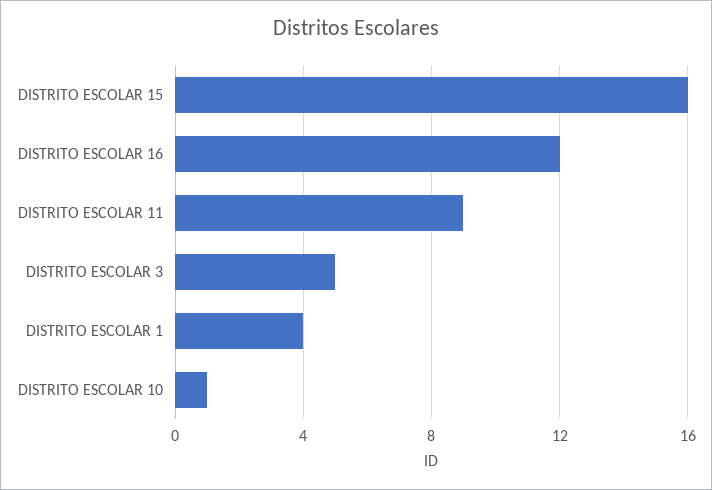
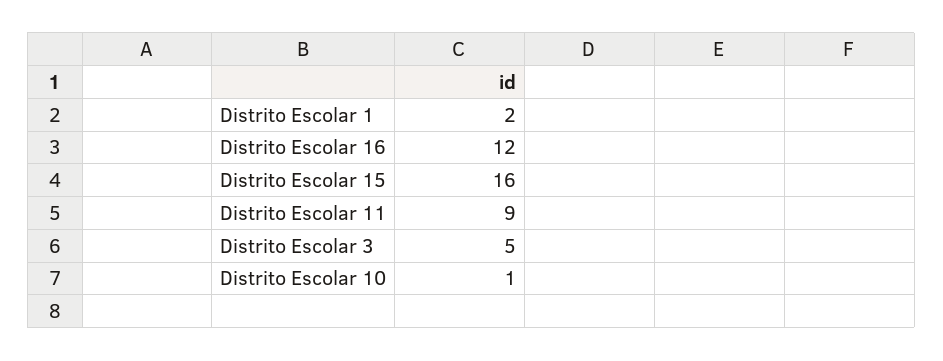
  {
    "DISTRITO ESCOLAR 15": 16,
    "DISTRITO ESCOLAR 16": 12,
    "DISTRITO ESCOLAR 11": 9,
    "DISTRITO ESCOLAR 3": 5,
-   "DISTRITO ESCOLAR 1": 4,
+   "DISTRITO ESCOLAR 1": 2,
    "DISTRITO ESCOLAR 10": 1
  }

